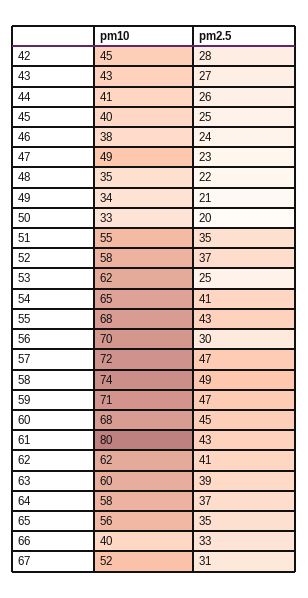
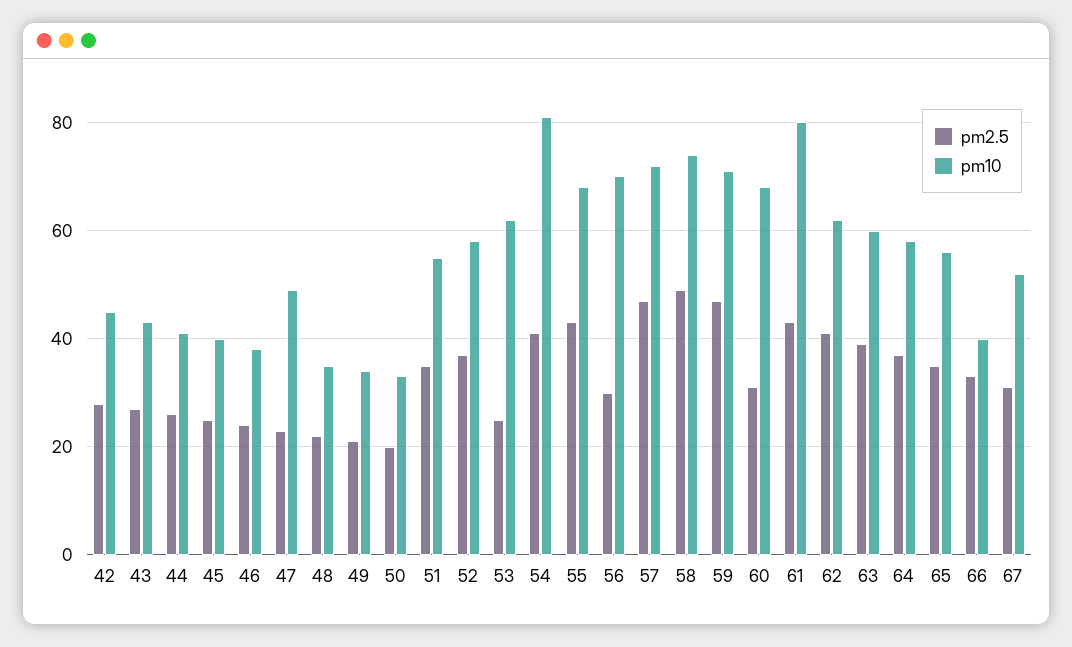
  {
    "pm10": {
      "42": 45,
      "43": 43,
      "44": 41,
      "45": 40,
      "46": 38,
      "47": 49,
      "48": 35,
      "49": 34,
      "50": 33,
      "51": 55,
      "52": 58,
      "53": 62,
-     "54": 65,
+     "54": 80,
      "55": 68,
      "56": 70,
      "57": 72,
      "58": 74,
      "59": 71,
      "60": 68,
      "61": 80,
      "62": 62,
      "63": 60,
      "64": 58,
      "65": 56,
      "66": 40,
      "67": 52
    },
    "pm2.5": {
      "42": 28,
      "43": 27,
      "44": 26,
      "45": 25,
      "46": 24,
      "47": 23,
      "48": 22,
      "49": 21,
      "50": 20,
      "51": 35,
      "52": 37,
      "53": 25,
      "54": 41,
      "55": 43,
      "56": 30,
      "57": 47,
      "58": 49,
      "59": 47,
-     "60": 45,
+     "60": 30,
      "61": 43,
      "62": 41,
      "63": 39,
      "64": 37,
      "65": 35,
      "66": 33,
      "67": 31
    }
  }

